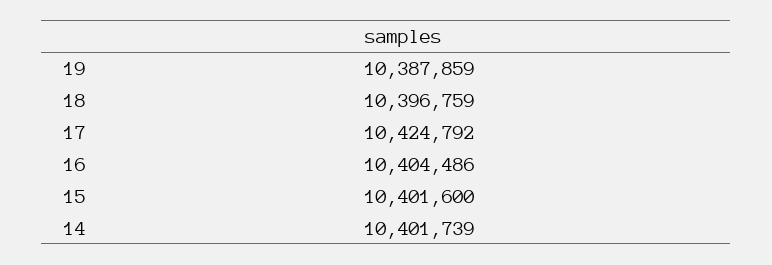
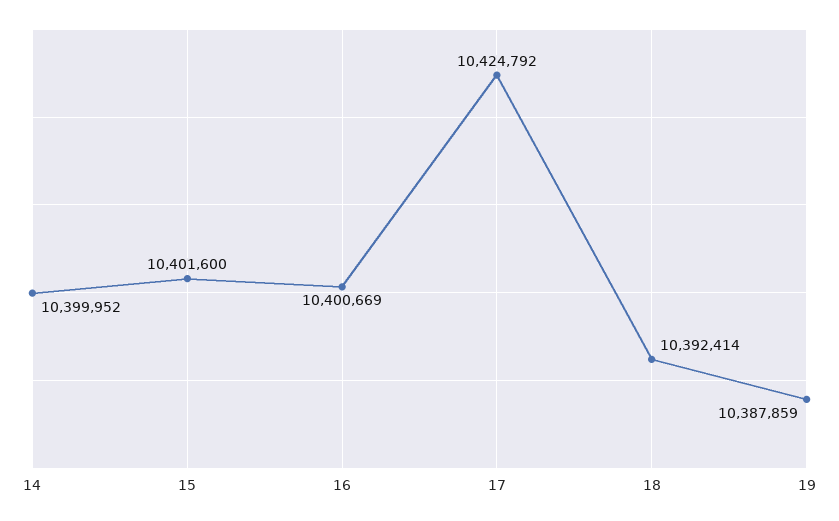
  {
    "19": 10387859,
-   "18": 10396759,
+   "18": 10392414,
    "17": 10424792,
-   "16": 10404486,
+   "16": 10400669,
    "15": 10401600,
-   "14": 10401739
+   "14": 10399952
  }

